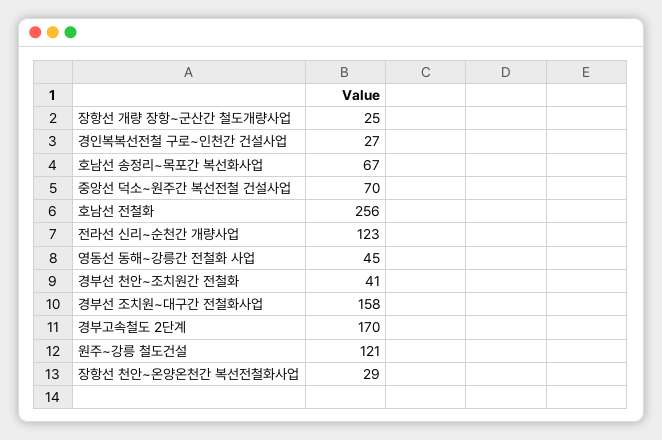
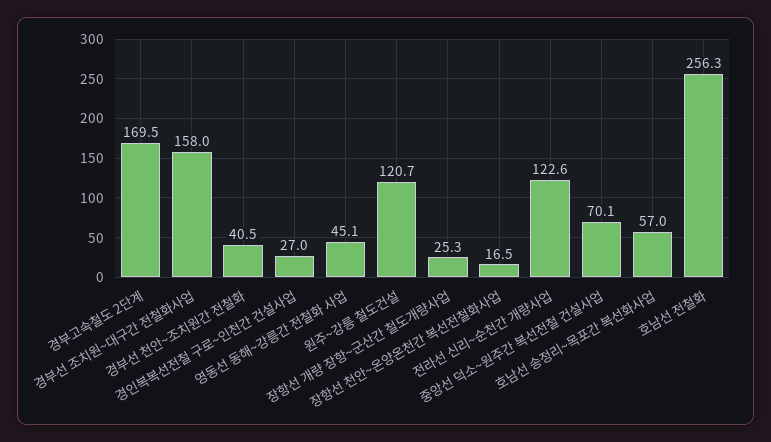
  {
    "장항선 개량 장항~군산간 철도개량사업": 25.3,
    "경인복복선전철 구로~인천간 건설사업": 27,
-   "호남선 송정리~목포간 복선화사업": 67,
+   "호남선 송정리~목포간 복선화사업": 57,
    "중앙선 덕소~원주간 복선전철 건설사업": 70.1,
    "호남선 전철화": 256.3,
    "전라선 신리~순천간 개량사업": 122.6,
    "영동선 동해~강릉간 전철화 사업": 45.1,
    "경부선 천안~조치원간 전철화": 40.5,
    "경부선 조치원~대구간 전철화사업": 158,
    "경부고속철도 2단계": 169.5,
    "원주~강릉 철도건설": 120.7,
-   "장항선 천안~온양온천간 복선전철화사업": 29
+   "장항선 천안~온양온천간 복선전철화사업": 16.5
  }

